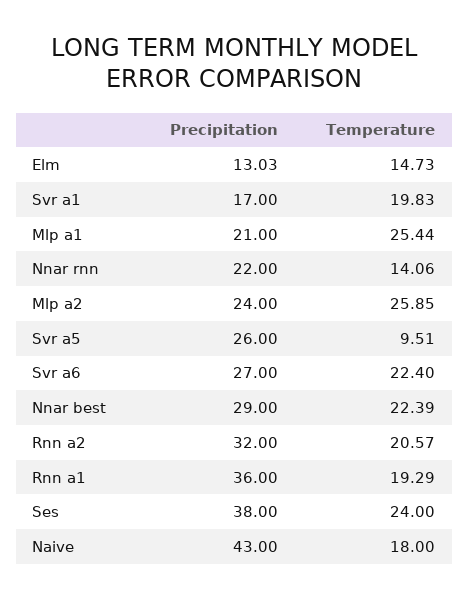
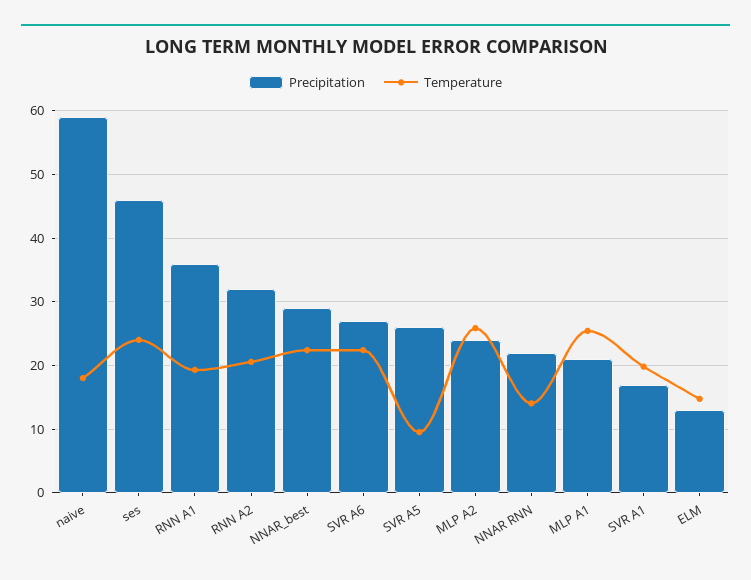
  {
    "Precipitation": {
      "Elm": 13.03,
      "Svr a1": 17,
      "Mlp a1": 21,
      "Nnar rnn": 22,
      "Mlp a2": 24,
      "Svr a5": 26,
      "Svr a6": 27,
      "Nnar best": 29,
      "Rnn a2": 32,
      "Rnn a1": 36,
-     "Ses": 38,
+     "Ses": 46,
-     "Naive": 43
+     "Naive": 59
    },
    "Temperature": {
      "Elm": 14.73,
      "Svr a1": 19.83,
      "Mlp a1": 25.44,
      "Nnar rnn": 14.06,
      "Mlp a2": 25.85,
      "Svr a5": 9.51,
      "Svr a6": 22.4,
      "Nnar best": 22.39,
      "Rnn a2": 20.57,
      "Rnn a1": 19.29,
      "Ses": 24,
      "Naive": 18
    }
  }

